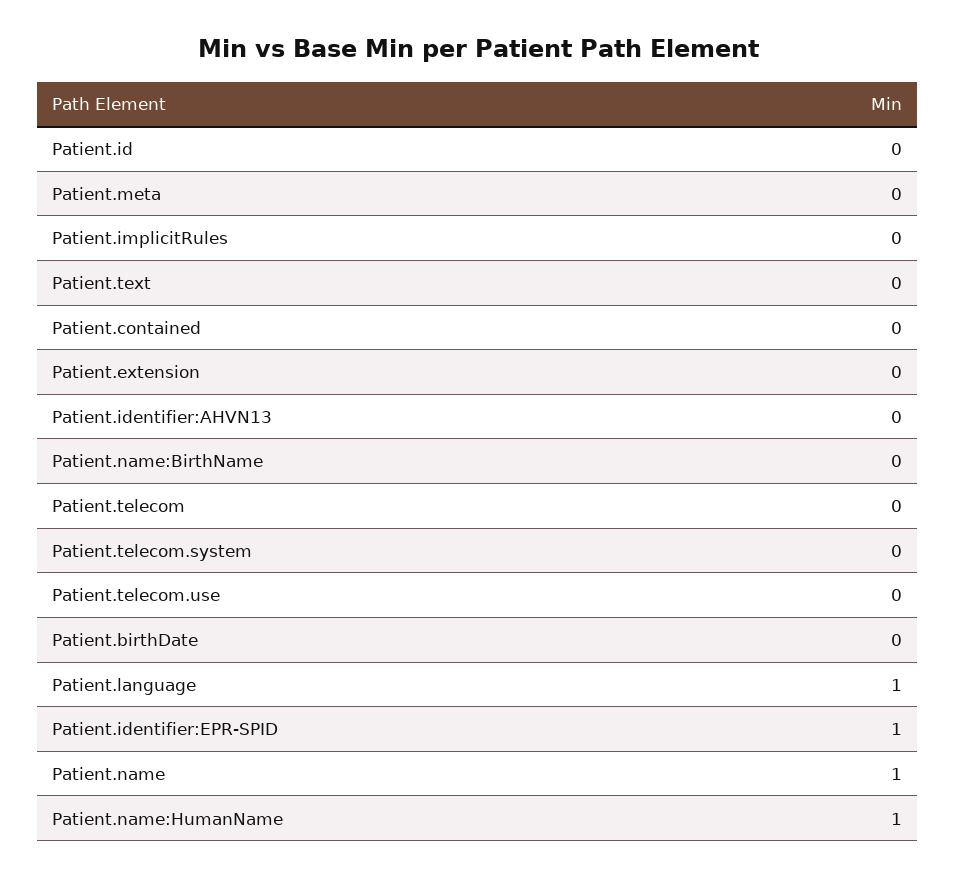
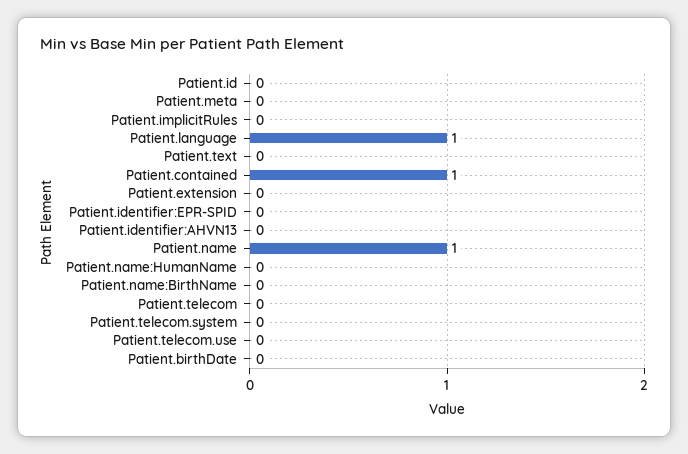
  {
    "Patient.id": 0,
    "Patient.meta": 0,
    "Patient.implicitRules": 0,
    "Patient.text": 0,
-   "Patient.contained": 0,
+   "Patient.contained": 1,
    "Patient.extension": 0,
    "Patient.identifier:AHVN13": 0,
    "Patient.name:BirthName": 0,
    "Patient.telecom": 0,
    "Patient.telecom.system": 0,
    "Patient.telecom.use": 0,
    "Patient.birthDate": 0,
    "Patient.language": 1,
-   "Patient.identifier:EPR-SPID": 1,
+   "Patient.identifier:EPR-SPID": 0,
    "Patient.name": 1,
-   "Patient.name:HumanName": 1
+   "Patient.name:HumanName": 0
  }

